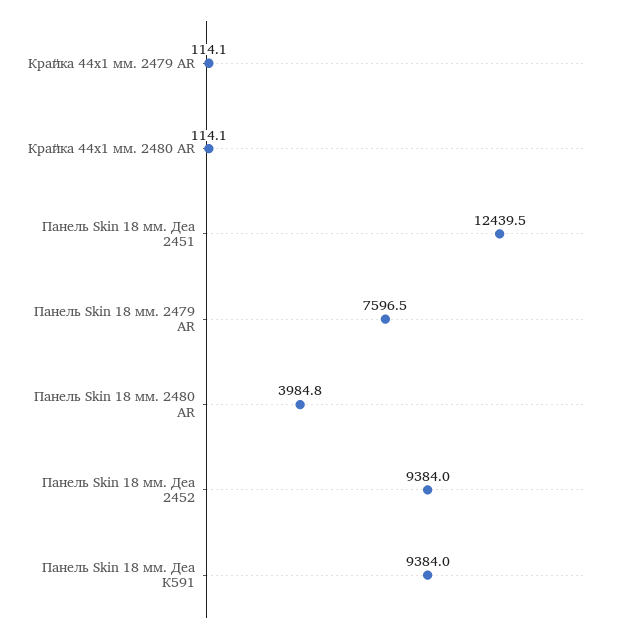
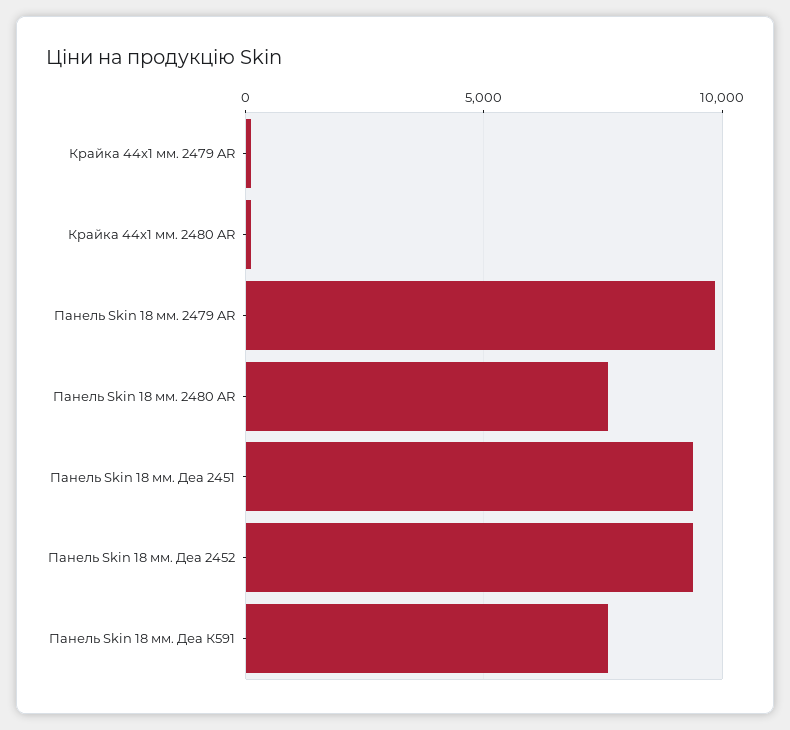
  {
    "Крайка 44x1 мм. 2479 AR": 114.1,
    "Крайка 44x1 мм. 2480 AR": 114.1,
-   "Панель Skin 18 мм. Деа 2451": 12439.5,
+   "Панель Skin 18 мм. Деа 2451": 9500,
-   "Панель Skin 18 мм. 2479 AR": 7596.5,
+   "Панель Skin 18 мм. 2479 AR": 10000,
-   "Панель Skin 18 мм. 2480 AR": 3984.8,
+   "Панель Skin 18 мм. 2480 AR": 7500,
    "Панель Skin 18 мм. Деа 2452": 9384,
-   "Панель Skin 18 мм. Деа К591": 9384
+   "Панель Skin 18 мм. Деа К591": 7500
  }

